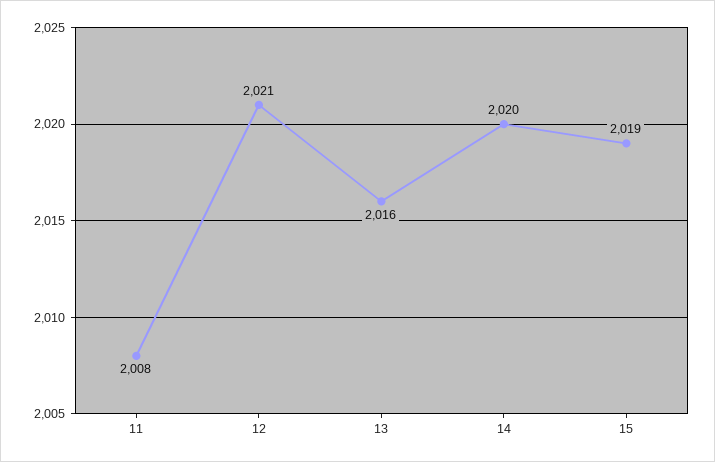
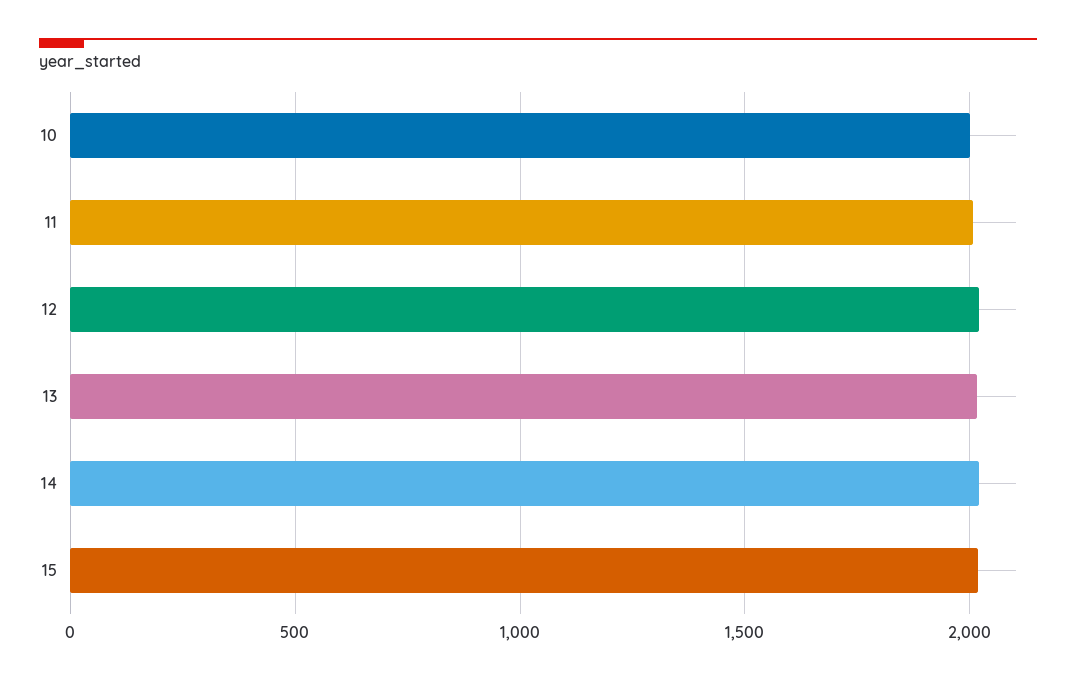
  {
    "11": 2008,
    "12": 2021,
    "13": 2016,
    "14": 2020,
-   "15": 2019
+   "15": 2019,
+   "10": 2000
  }

